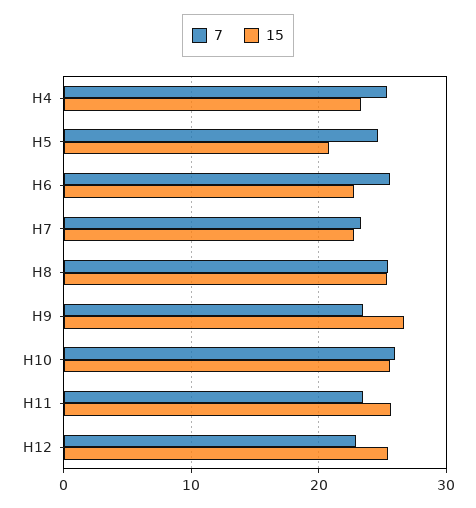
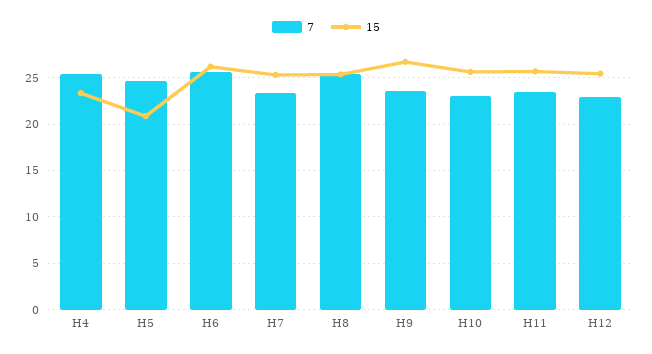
  {
    "7": {
      "H4": 25,
      "H5": 25,
      "H6": 26,
      "H7": 23,
      "H8": 25,
      "H9": 24,
-     "H10": 26,
+     "H10": 23,
      "H11": 24,
      "H12": 23
    },
    "15": {
      "H4": 23,
      "H5": 21,
-     "H6": 23,
+     "H6": 26,
-     "H7": 23,
+     "H7": 25,
      "H8": 25,
      "H9": 27,
      "H10": 26,
      "H11": 26,
      "H12": 25
    }
  }

